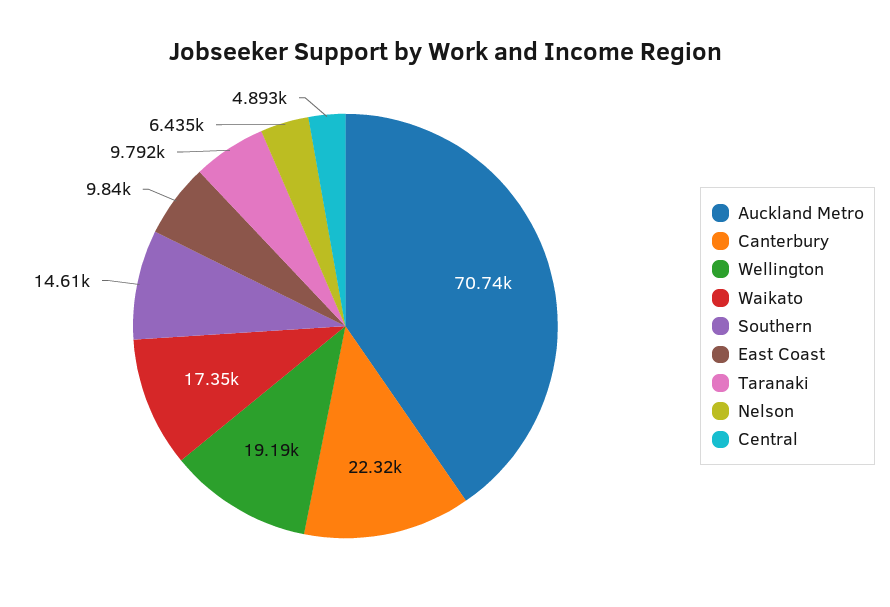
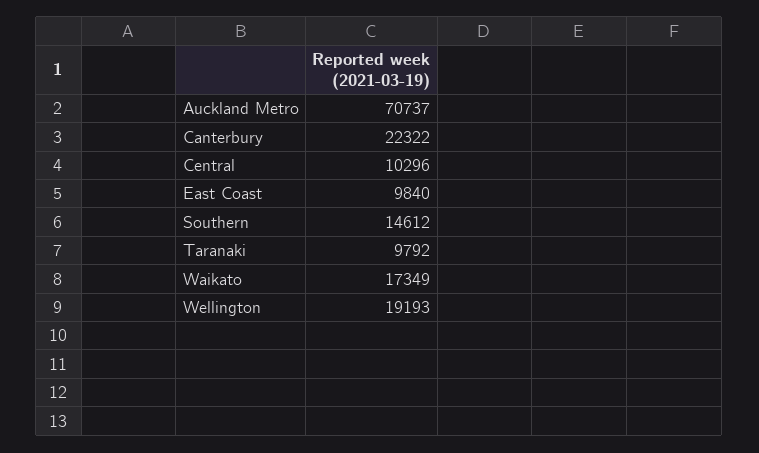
  {
    "Auckland Metro": 70737,
    "Canterbury": 22322,
    "Wellington": 19193,
    "Waikato": 17349,
    "Southern": 14612,
    "East Coast": 9840,
    "Taranaki": 9792,
-   "Nelson": 6435,
-   "Central": 4893
+   "Central": 10296
  }

